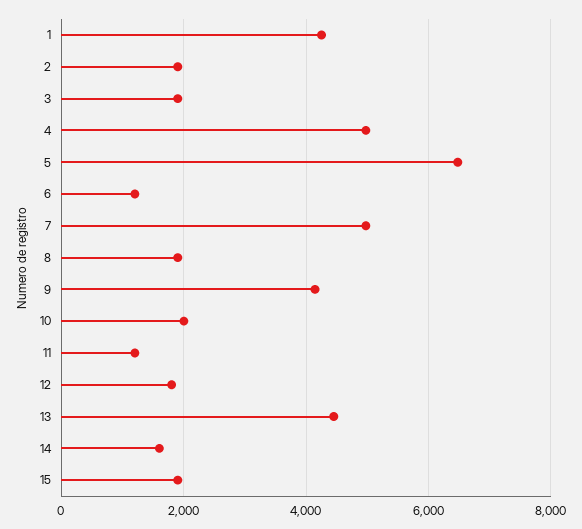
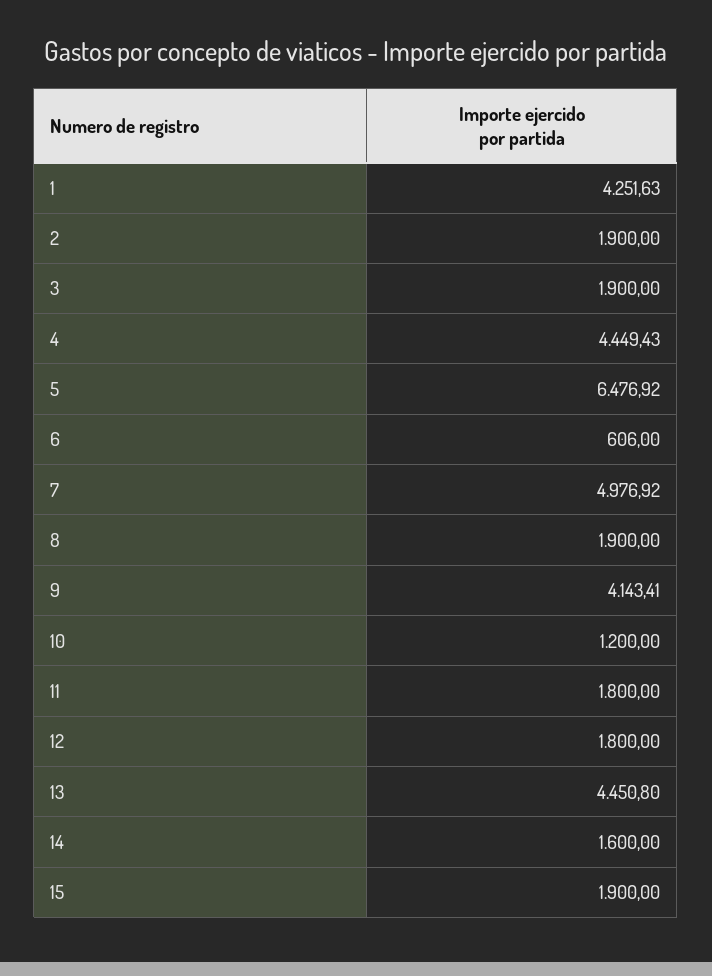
  {
    "1": 4251.63,
    "2": 1900,
    "3": 1900,
-   "4": 5000,
+   "4": 4449.43,
    "5": 6476.92,
-   "6": 1200,
+   "6": 606,
    "7": 4976.92,
    "8": 1900,
    "9": 4143.41,
-   "10": 2000,
+   "10": 1200,
-   "11": 1200,
+   "11": 1800,
    "12": 1800,
    "13": 4450.8,
    "14": 1600,
    "15": 1900
  }

